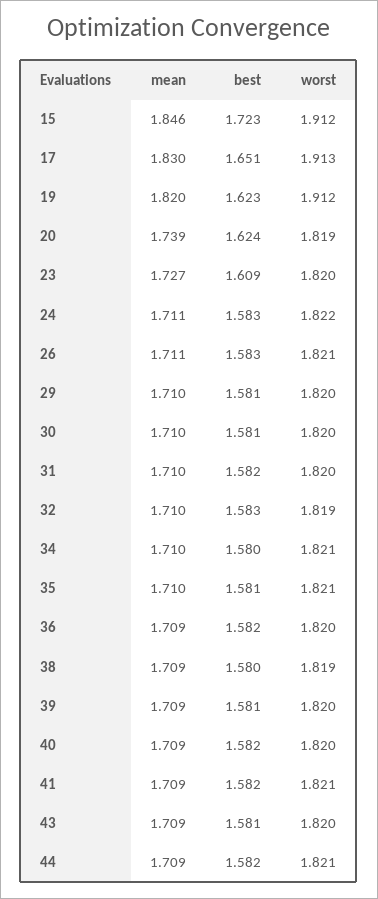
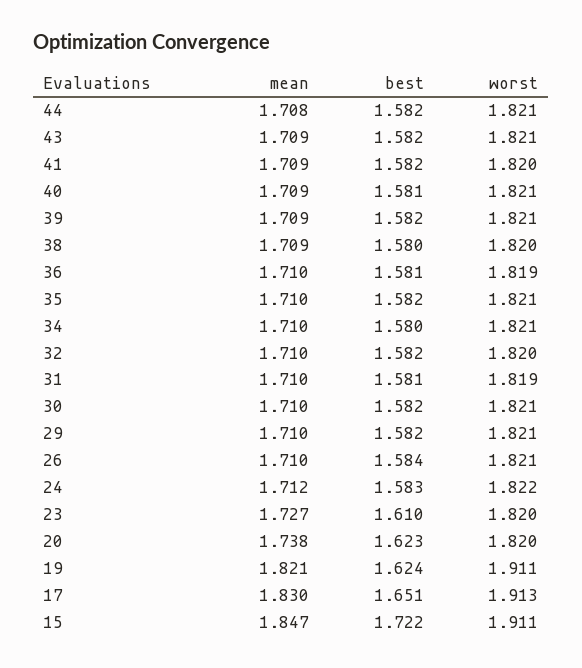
  {
    "mean": {
-     "15": 1.846,
+     "15": 1.847,
      "17": 1.83,
-     "19": 1.82,
+     "19": 1.821,
-     "20": 1.739,
+     "20": 1.738,
      "23": 1.727,
-     "24": 1.711,
+     "24": 1.712,
-     "26": 1.711,
+     "26": 1.71,
      "29": 1.71,
      "30": 1.71,
      "31": 1.71,
      "32": 1.71,
      "34": 1.71,
      "35": 1.71,
-     "36": 1.709,
+     "36": 1.71,
      "38": 1.709,
      "39": 1.709,
      "40": 1.709,
      "41": 1.709,
      "43": 1.709,
-     "44": 1.709
+     "44": 1.708
    },
    "best": {
-     "15": 1.723,
+     "15": 1.722,
      "17": 1.651,
-     "19": 1.623,
+     "19": 1.624,
-     "20": 1.624,
+     "20": 1.623,
-     "23": 1.609,
+     "23": 1.61,
      "24": 1.583,
-     "26": 1.583,
+     "26": 1.584,
-     "29": 1.581,
+     "29": 1.582,
-     "30": 1.581,
+     "30": 1.582,
-     "31": 1.582,
+     "31": 1.581,
-     "32": 1.583,
+     "32": 1.582,
      "34": 1.58,
-     "35": 1.581,
+     "35": 1.582,
-     "36": 1.582,
+     "36": 1.581,
      "38": 1.58,
-     "39": 1.581,
+     "39": 1.582,
-     "40": 1.582,
+     "40": 1.581,
      "41": 1.582,
-     "43": 1.581,
+     "43": 1.582,
      "44": 1.582
    },
    "worst": {
-     "15": 1.912,
+     "15": 1.911,
      "17": 1.913,
-     "19": 1.912,
+     "19": 1.911,
-     "20": 1.819,
+     "20": 1.82,
      "23": 1.82,
      "24": 1.822,
      "26": 1.821,
-     "29": 1.82,
+     "29": 1.821,
-     "30": 1.82,
+     "30": 1.821,
-     "31": 1.82,
+     "31": 1.819,
-     "32": 1.819,
+     "32": 1.82,
      "34": 1.821,
      "35": 1.821,
-     "36": 1.82,
+     "36": 1.819,
-     "38": 1.819,
+     "38": 1.82,
-     "39": 1.82,
+     "39": 1.821,
-     "40": 1.82,
+     "40": 1.821,
-     "41": 1.821,
+     "41": 1.82,
-     "43": 1.82,
+     "43": 1.821,
      "44": 1.821
    }
  }

